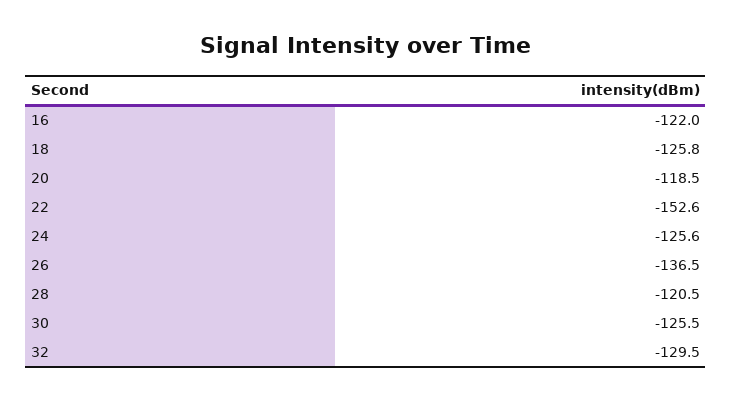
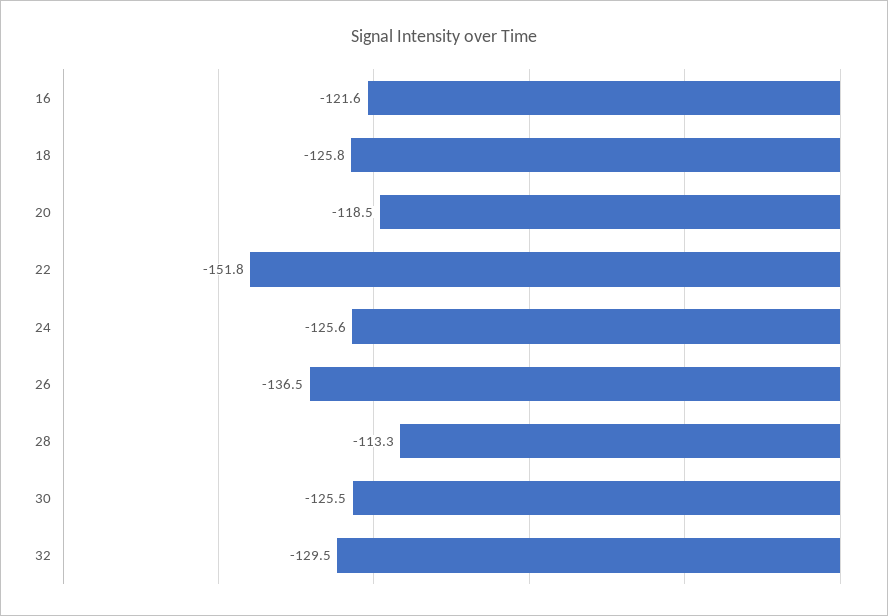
  {
-   "16": -122,
+   "16": -121.6,
    "18": -125.8,
    "20": -118.5,
-   "22": -152.6,
+   "22": -151.8,
    "24": -125.6,
    "26": -136.5,
-   "28": -120.5,
+   "28": -113.3,
    "30": -125.5,
    "32": -129.5
  }

